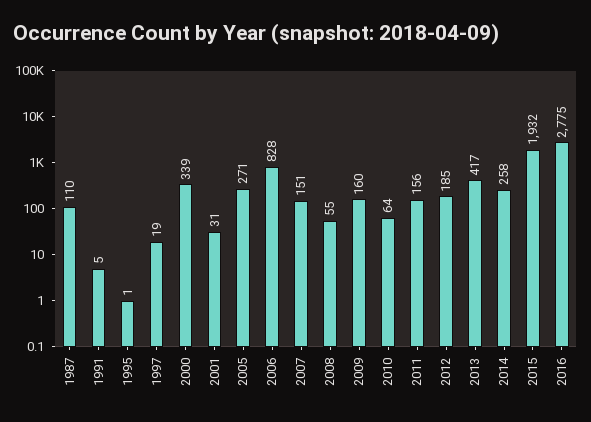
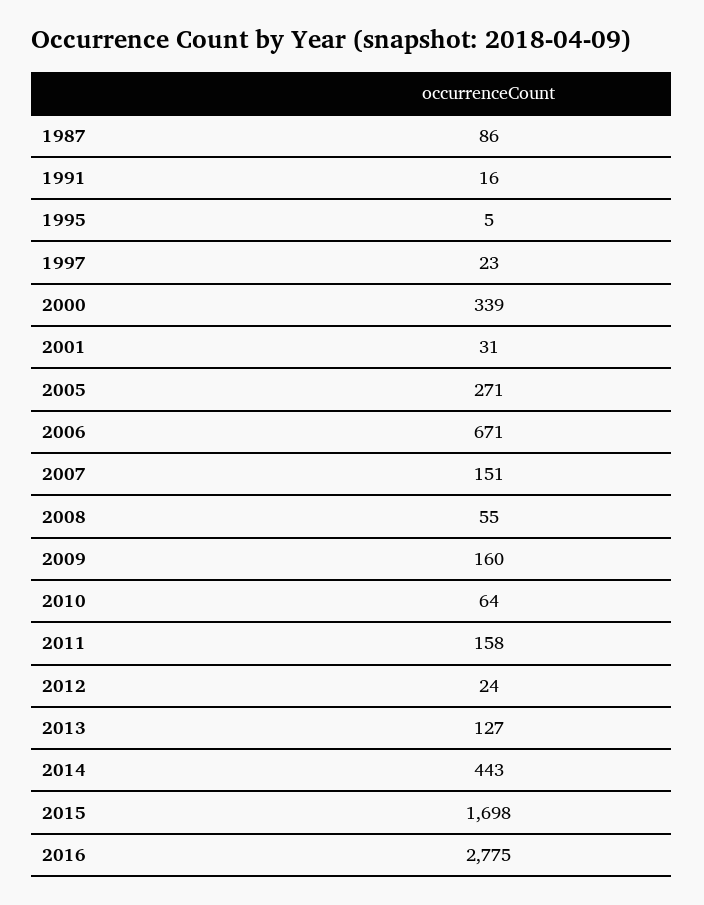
  {
-   "1987": 110,
+   "1987": 86,
-   "1991": 5,
+   "1991": 16,
-   "1995": 1,
+   "1995": 5,
-   "1997": 19,
+   "1997": 23,
    "2000": 339,
    "2001": 31,
    "2005": 271,
-   "2006": 828,
+   "2006": 671,
    "2007": 151,
    "2008": 55,
    "2009": 160,
    "2010": 64,
-   "2011": 156,
+   "2011": 158,
-   "2012": 185,
+   "2012": 24,
-   "2013": 417,
+   "2013": 127,
-   "2014": 258,
+   "2014": 443,
-   "2015": 1932,
+   "2015": 1698,
    "2016": 2775
  }

